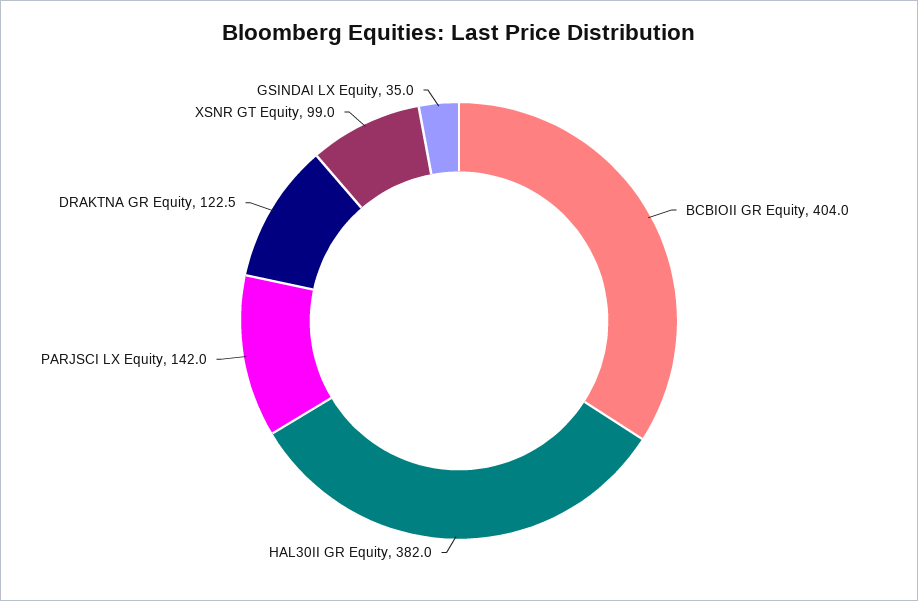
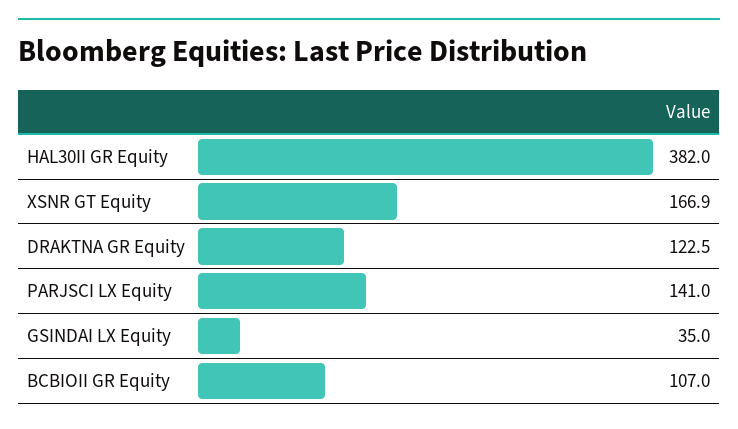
  {
-   "BCBIOII GR Equity": 404,
+   "BCBIOII GR Equity": 107,
    "HAL30II GR Equity": 382,
-   "PARJSCI LX Equity": 142,
+   "PARJSCI LX Equity": 141,
    "DRAKTNA GR Equity": 122.5,
-   "XSNR GT Equity": 99,
+   "XSNR GT Equity": 166.9,
    "GSINDAI LX Equity": 35
  }

